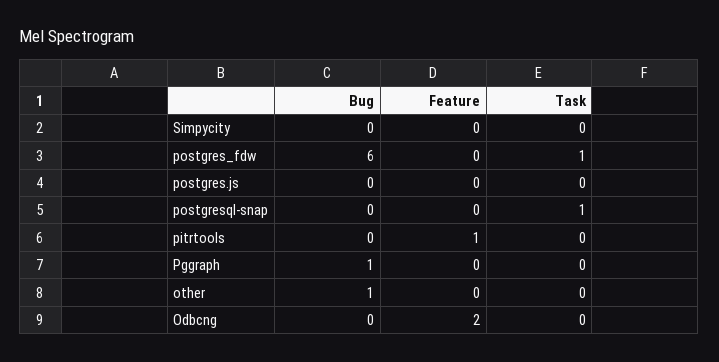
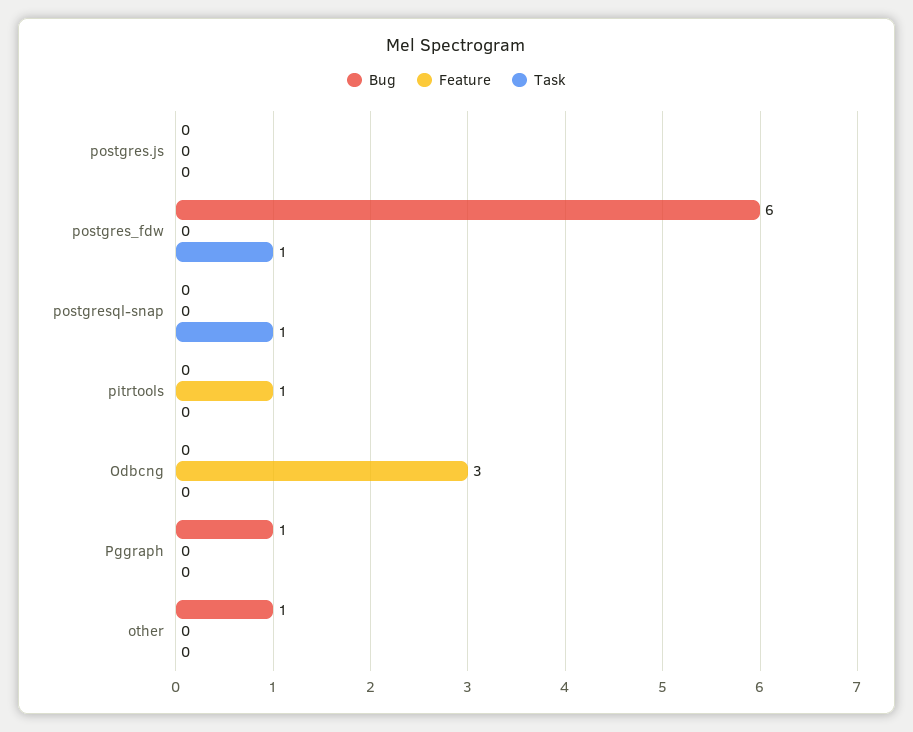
  {
    "Bug": {
-     "Simpycity": 0,
      "postgres_fdw": 6,
      "postgres.js": 0,
      "postgresql-snap": 0,
      "pitrtools": 0,
      "Pggraph": 1,
      "other": 1,
      "Odbcng": 0
    },
    "Feature": {
-     "Simpycity": 0,
      "postgres_fdw": 0,
      "postgres.js": 0,
      "postgresql-snap": 0,
      "pitrtools": 1,
      "Pggraph": 0,
      "other": 0,
-     "Odbcng": 2
+     "Odbcng": 3
    },
    "Task": {
-     "Simpycity": 0,
      "postgres_fdw": 1,
      "postgres.js": 0,
      "postgresql-snap": 1,
      "pitrtools": 0,
      "Pggraph": 0,
      "other": 0,
      "Odbcng": 0
    }
  }

